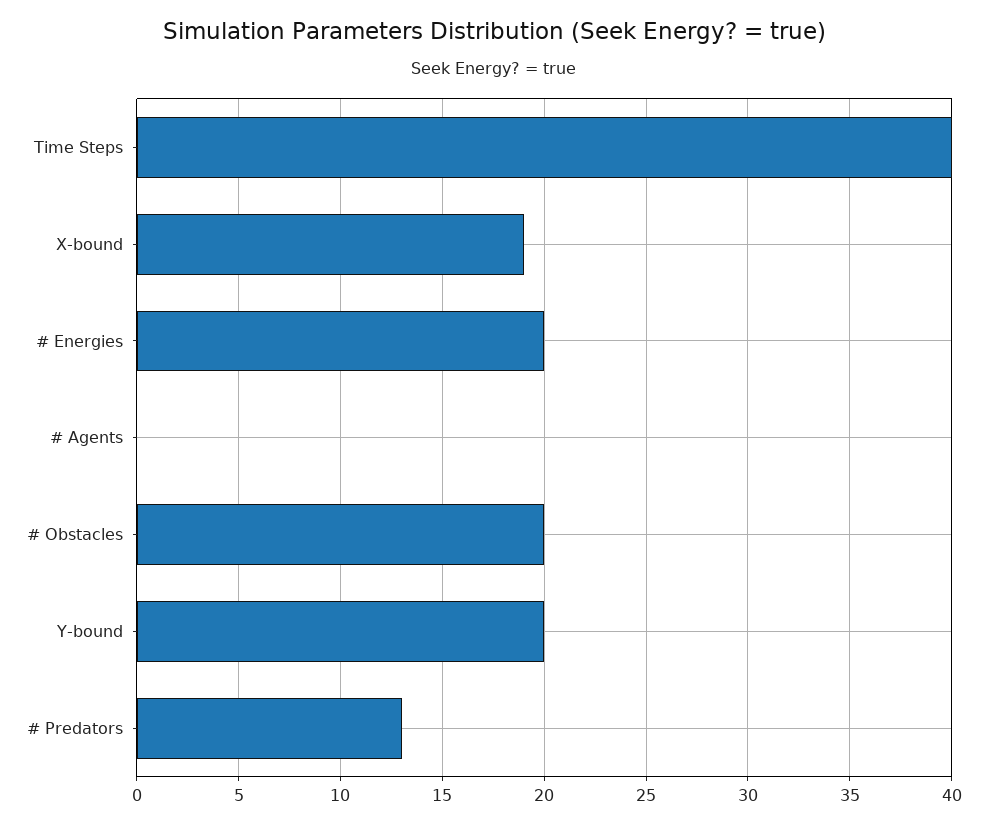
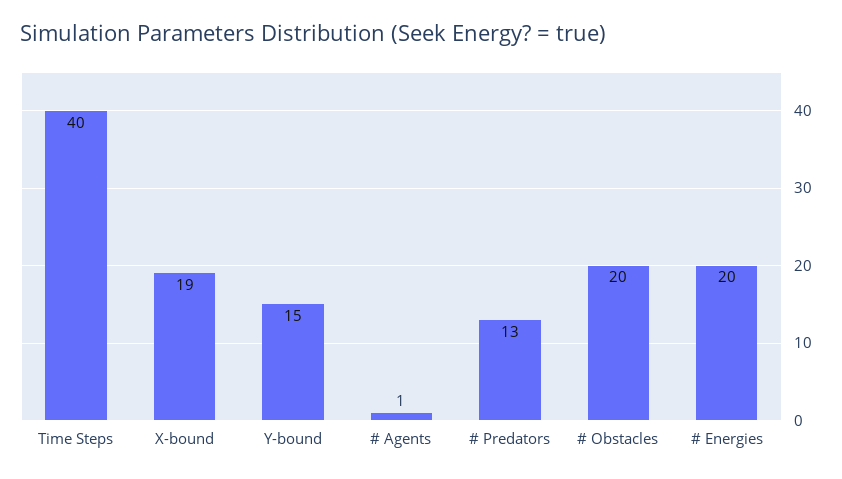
  {
    "Time Steps": 40,
    "X-bound": 19,
    "# Energies": 20,
-   "# Agents": 0,
+   "# Agents": 1,
    "# Obstacles": 20,
-   "Y-bound": 20,
+   "Y-bound": 15,
    "# Predators": 13
  }

